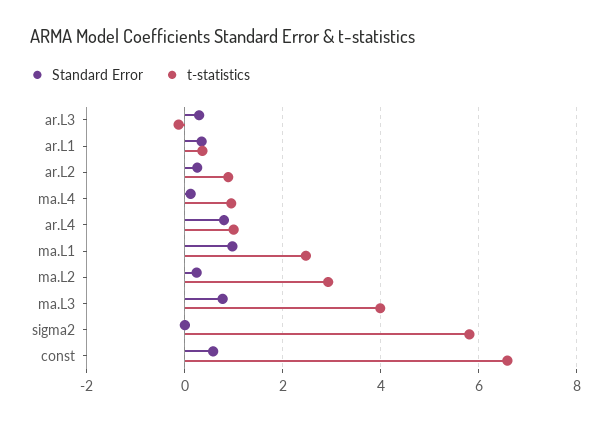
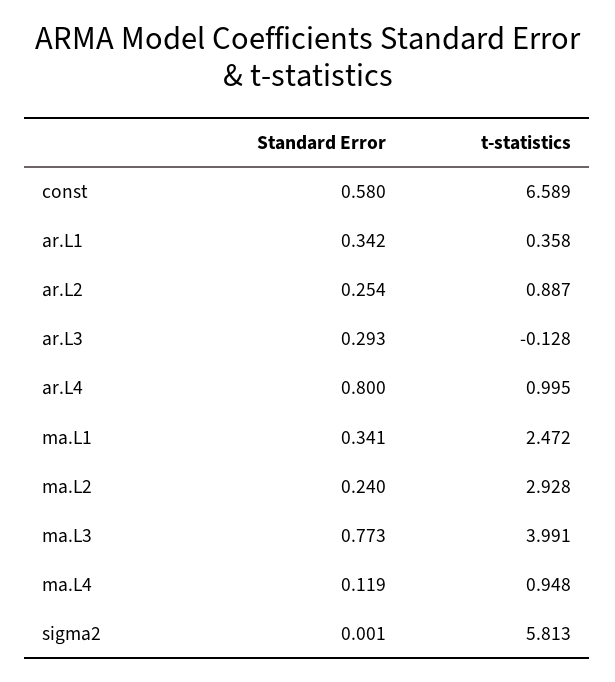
  {
    "Standard Error": {
      "ar.L3": 0.293,
      "ar.L1": 0.342,
      "ar.L2": 0.254,
      "ma.L4": 0.119,
      "ar.L4": 0.8,
-     "ma.L1": 1,
+     "ma.L1": 0.341,
      "ma.L2": 0.24,
      "ma.L3": 0.773,
      "sigma2": 0.001,
      "const": 0.58
    },
    "t-statistics": {
      "ar.L3": -0.128,
      "ar.L1": 0.358,
      "ar.L2": 0.887,
      "ma.L4": 0.948,
      "ar.L4": 0.995,
      "ma.L1": 2.472,
      "ma.L2": 2.928,
      "ma.L3": 3.991,
      "sigma2": 5.813,
      "const": 6.589
    }
  }

